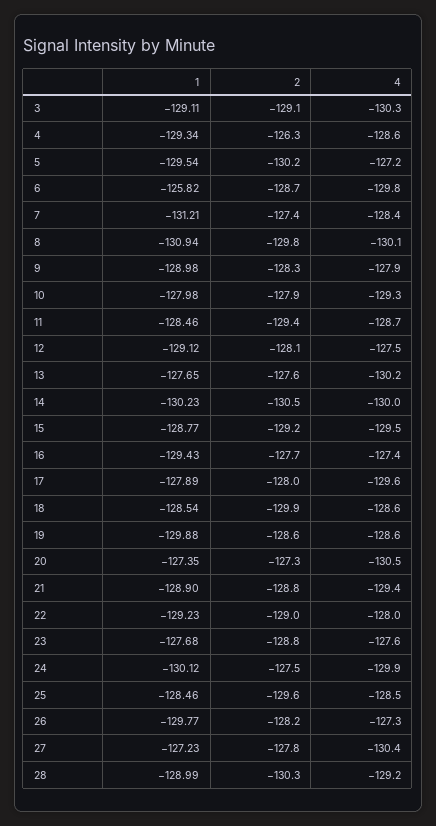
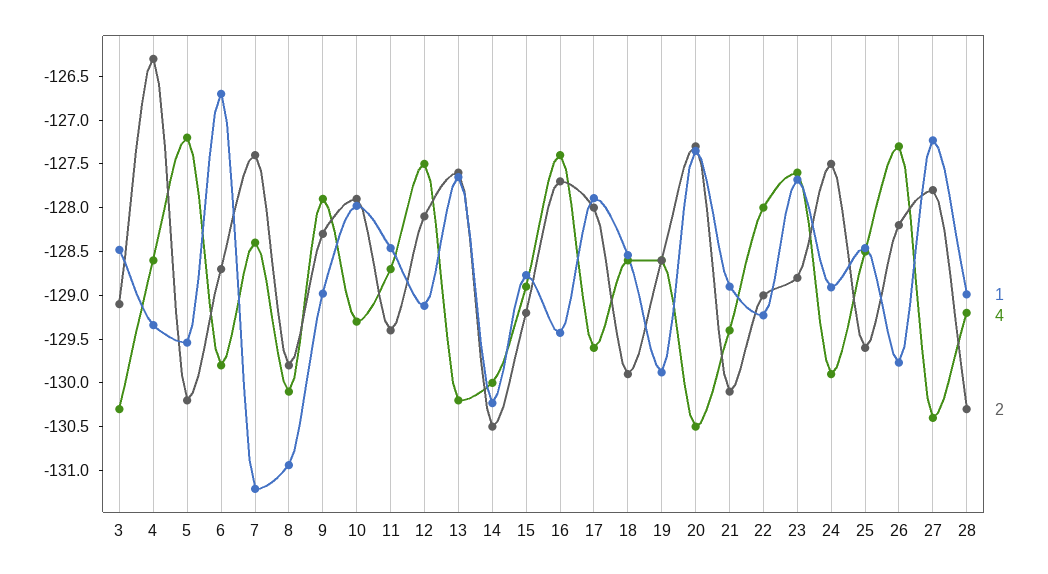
  {
    "1": {
-     "3": -129.11,
+     "3": -128.5,
      "4": -129.34,
      "5": -129.54,
-     "6": -125.82,
+     "6": -126.7,
      "7": -131.21,
      "8": -130.94,
      "9": -128.98,
      "10": -127.98,
      "11": -128.46,
      "12": -129.12,
      "13": -127.65,
      "14": -130.23,
      "15": -128.77,
      "16": -129.43,
      "17": -127.89,
      "18": -128.54,
      "19": -129.88,
      "20": -127.35,
      "21": -128.9,
      "22": -129.23,
      "23": -127.68,
-     "24": -130.12,
+     "24": -128.9,
      "25": -128.46,
      "26": -129.77,
      "27": -127.23,
      "28": -128.99
    },
    "2": {
      "3": -129.1,
      "4": -126.3,
      "5": -130.2,
      "6": -128.7,
      "7": -127.4,
      "8": -129.8,
      "9": -128.3,
      "10": -127.9,
      "11": -129.4,
      "12": -128.1,
      "13": -127.6,
      "14": -130.5,
      "15": -129.2,
      "16": -127.7,
      "17": -128,
      "18": -129.9,
      "19": -128.6,
      "20": -127.3,
-     "21": -128.8,
+     "21": -130.1,
      "22": -129,
      "23": -128.8,
      "24": -127.5,
      "25": -129.6,
      "26": -128.2,
      "27": -127.8,
      "28": -130.3
    },
    "4": {
      "3": -130.3,
      "4": -128.6,
      "5": -127.2,
      "6": -129.8,
      "7": -128.4,
      "8": -130.1,
      "9": -127.9,
      "10": -129.3,
      "11": -128.7,
      "12": -127.5,
      "13": -130.2,
      "14": -130,
-     "15": -129.5,
+     "15": -128.9,
      "16": -127.4,
      "17": -129.6,
      "18": -128.6,
      "19": -128.6,
      "20": -130.5,
      "21": -129.4,
      "22": -128,
      "23": -127.6,
      "24": -129.9,
      "25": -128.5,
      "26": -127.3,
      "27": -130.4,
      "28": -129.2
    }
  }

